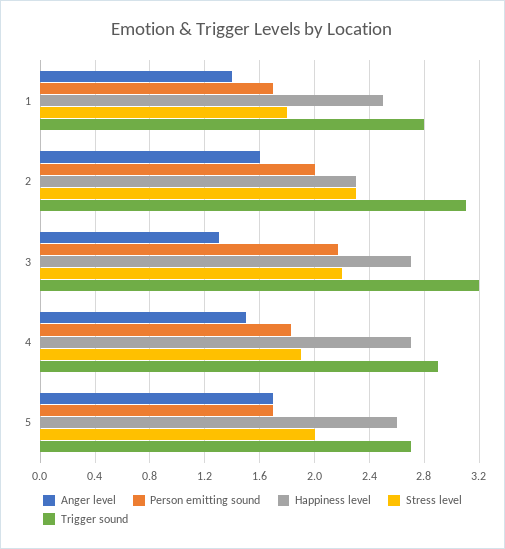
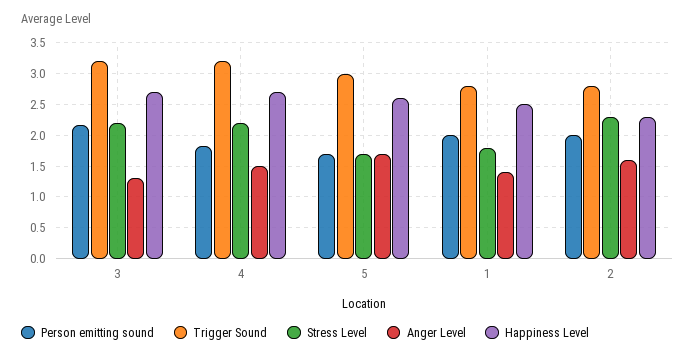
  {
    "Anger level": {
      "1": 1.4,
      "2": 1.6,
      "3": 1.3,
      "4": 1.5,
      "5": 1.7
    },
    "Person emitting sound": {
-     "1": 1.7,
+     "1": 2,
      "2": 2,
      "3": 2.15,
      "4": 1.85,
      "5": 1.7
    },
    "Happiness level": {
      "1": 2.5,
      "2": 2.3,
      "3": 2.7,
      "4": 2.7,
      "5": 2.6
    },
    "Stress level": {
      "1": 1.8,
      "2": 2.3,
      "3": 2.2,
-     "4": 1.9,
+     "4": 2.2,
-     "5": 2
+     "5": 1.7
    },
    "Trigger sound": {
      "1": 2.8,
-     "2": 3.1,
+     "2": 2.8,
      "3": 3.2,
-     "4": 2.9,
+     "4": 3.2,
-     "5": 2.7
+     "5": 3
    }
  }

